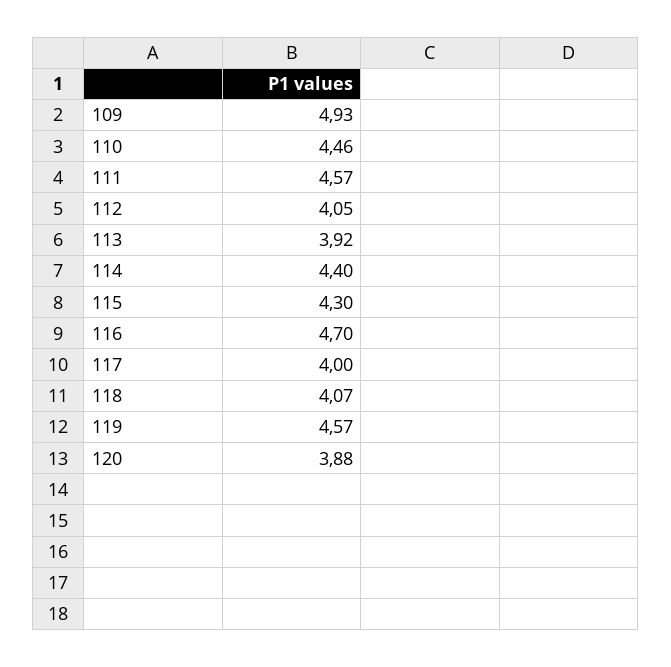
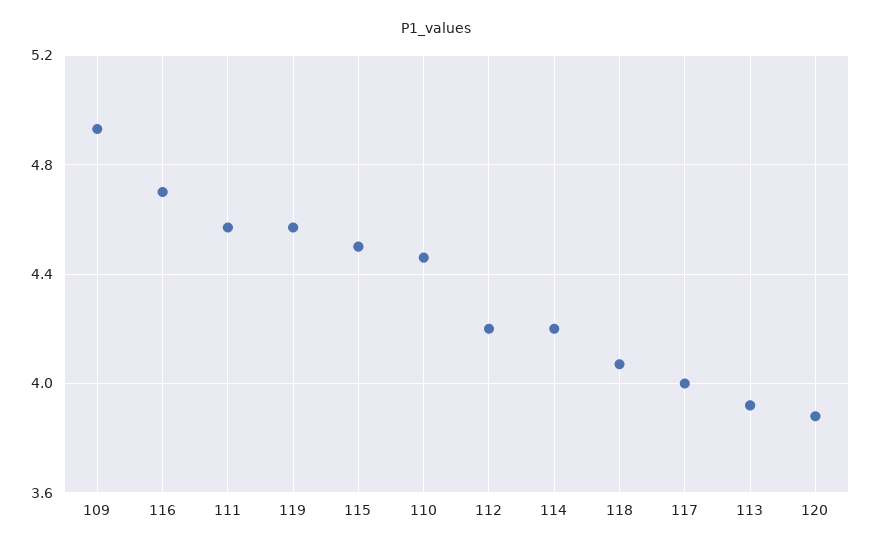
  {
    "109": 4.93,
    "110": 4.46,
    "111": 4.57,
-   "112": 4.05,
+   "112": 4.2,
    "113": 3.92,
-   "114": 4.4,
+   "114": 4.2,
-   "115": 4.3,
+   "115": 4.5,
    "116": 4.7,
    "117": 4,
    "118": 4.07,
    "119": 4.57,
    "120": 3.88
  }

